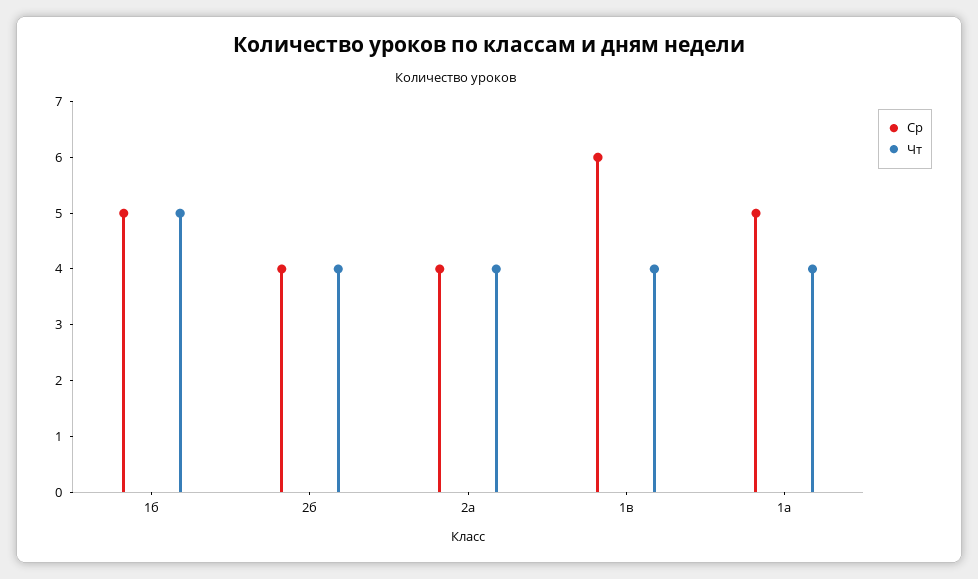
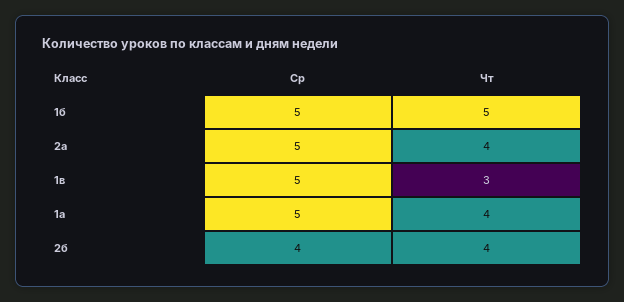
  {
    "Ср": {
      "1б": 5,
      "2б": 4,
-     "2а": 4,
+     "2а": 5,
-     "1в": 6,
+     "1в": 5,
      "1а": 5
    },
    "Чт": {
      "1б": 5,
      "2б": 4,
      "2а": 4,
-     "1в": 4,
+     "1в": 3,
      "1а": 4
    }
  }

